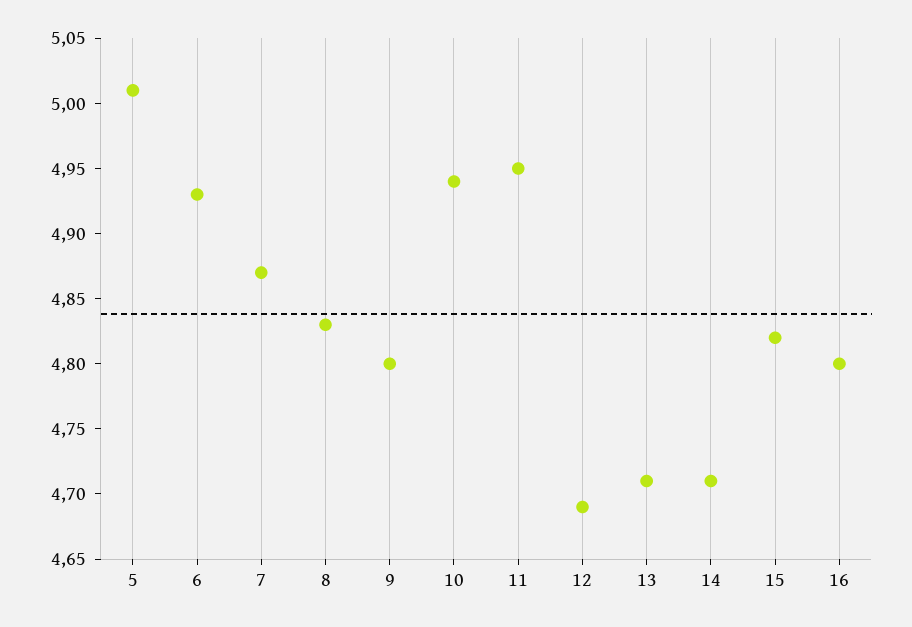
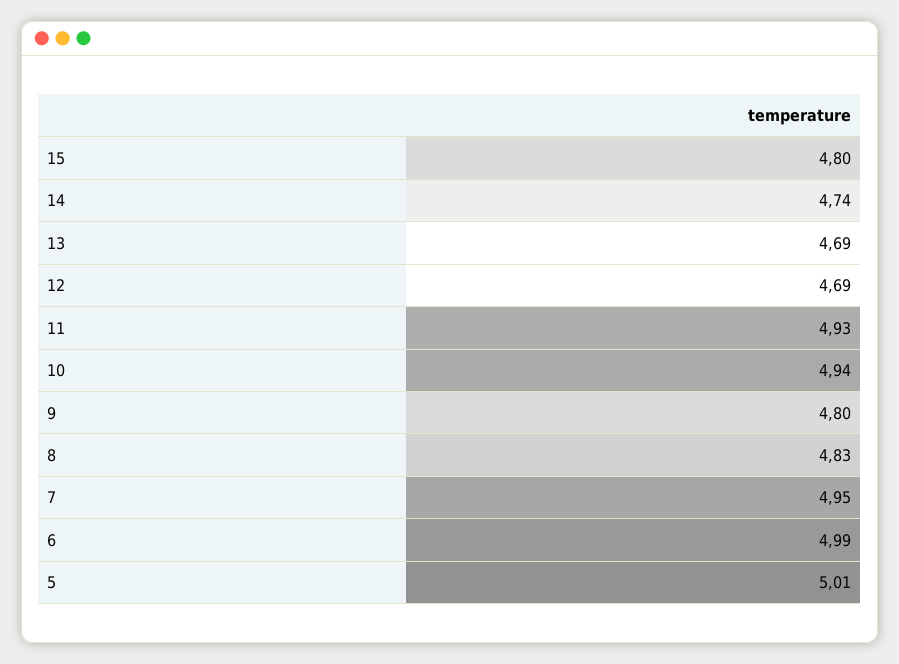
  {
    "5": 5.01,
-   "6": 4.93,
+   "6": 4.99,
-   "7": 4.87,
+   "7": 4.95,
    "8": 4.83,
    "9": 4.8,
    "10": 4.94,
-   "11": 4.95,
+   "11": 4.93,
    "12": 4.69,
-   "13": 4.71,
+   "13": 4.69,
-   "14": 4.71,
+   "14": 4.74,
-   "15": 4.82,
+   "15": 4.8
-   "16": 4.8
  }

